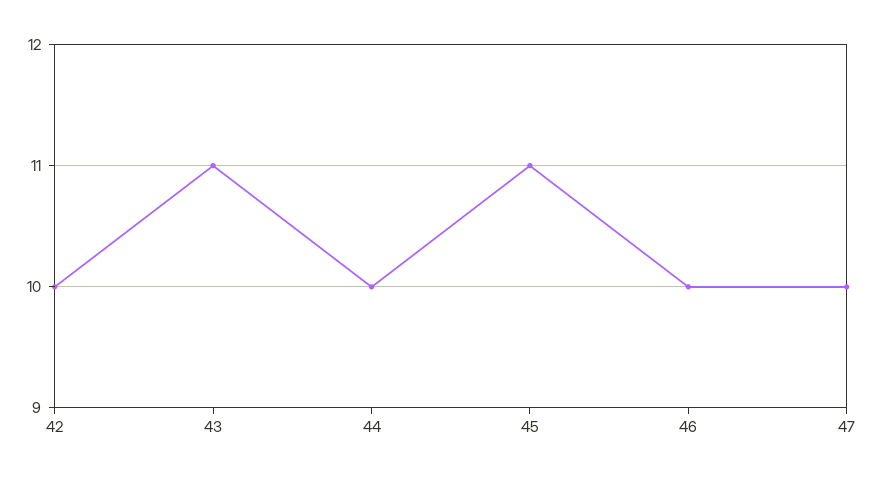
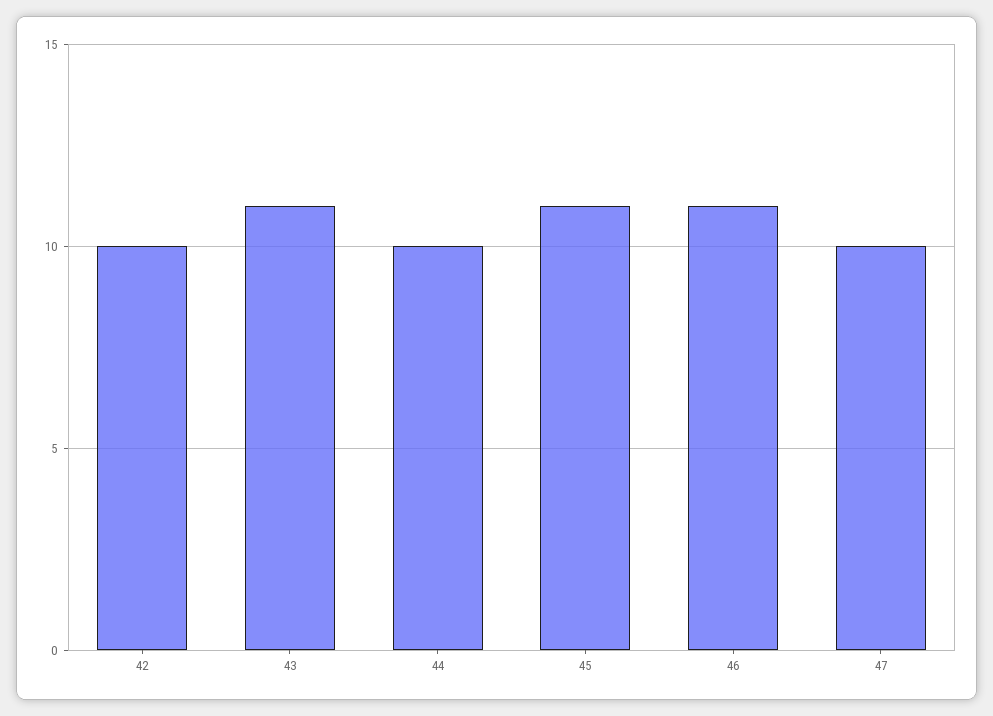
  {
    "42": 10,
    "43": 11,
    "44": 10,
    "45": 11,
-   "46": 10,
+   "46": 11,
    "47": 10
  }

